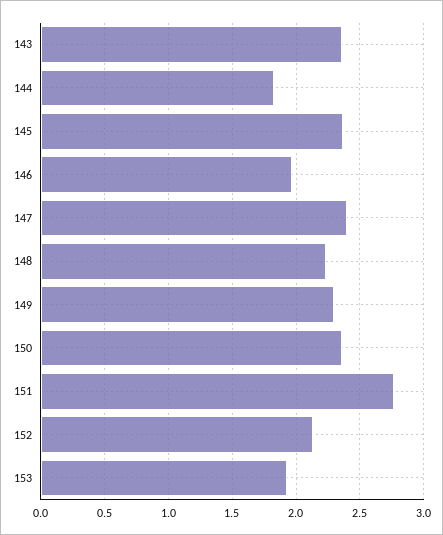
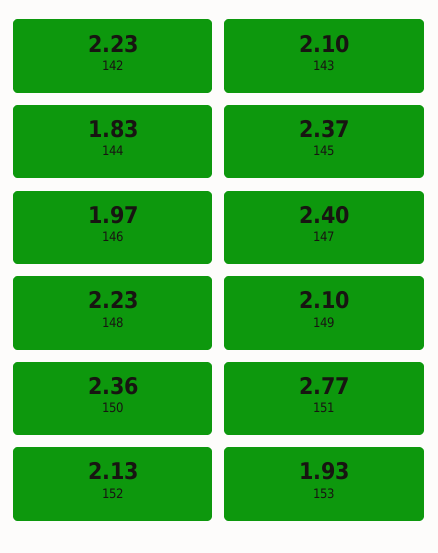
  {
-   "143": 2.35,
+   "143": 2.1,
    "144": 1.83,
    "145": 2.37,
    "146": 1.97,
    "147": 2.4,
    "148": 2.23,
-   "149": 2.3,
+   "149": 2.1,
    "150": 2.36,
    "151": 2.77,
    "152": 2.13,
-   "153": 1.93
+   "153": 1.93,
+   "142": 2.23
  }

